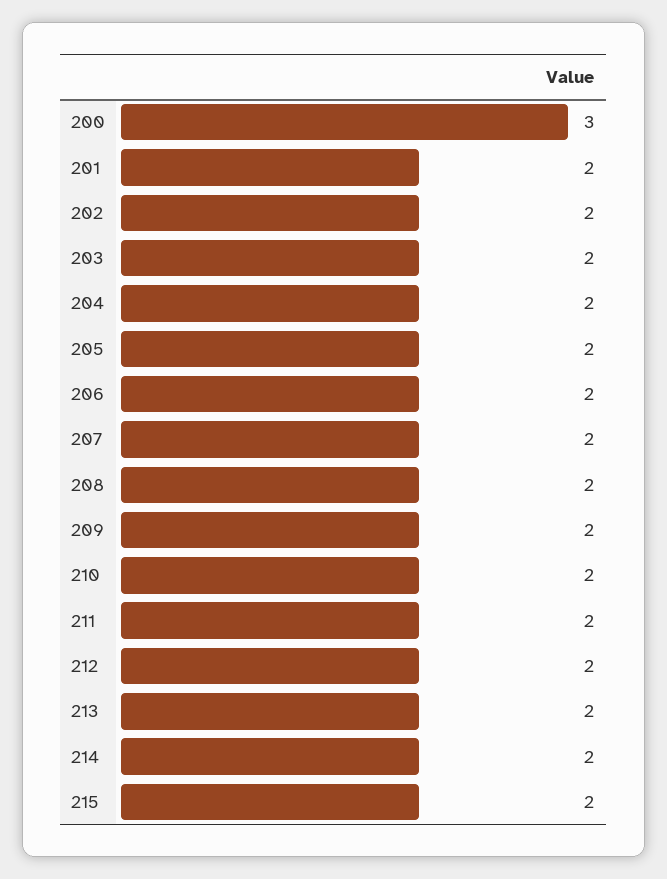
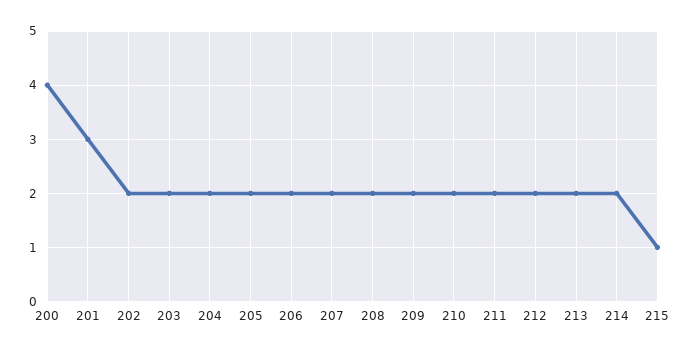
  {
-   "200": 3,
+   "200": 4,
-   "201": 2,
+   "201": 3,
    "202": 2,
    "203": 2,
    "204": 2,
    "205": 2,
    "206": 2,
    "207": 2,
    "208": 2,
    "209": 2,
    "210": 2,
    "211": 2,
    "212": 2,
    "213": 2,
    "214": 2,
-   "215": 2
+   "215": 1
  }

